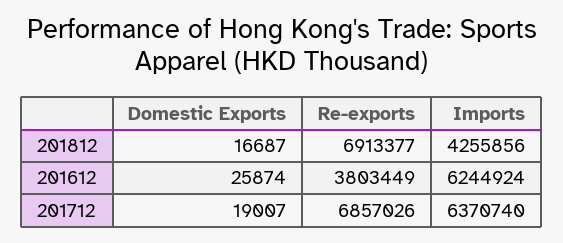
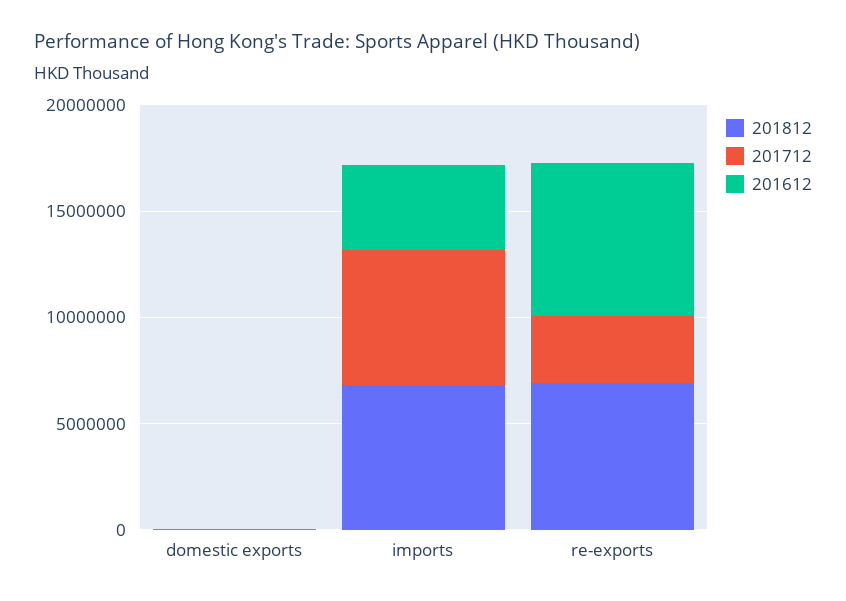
  {
    "201812": {
      "Domestic Exports": 16687,
      "Re-exports": 6913377,
-     "Imports": 4255856
+     "Imports": 7000000
    },
    "201612": {
      "Domestic Exports": 25874,
-     "Re-exports": 3803449,
+     "Re-exports": 7000000,
-     "Imports": 6244924
+     "Imports": 4000000
    },
    "201712": {
      "Domestic Exports": 19007,
-     "Re-exports": 6857026,
+     "Re-exports": 3000000,
      "Imports": 6370740
    }
  }

